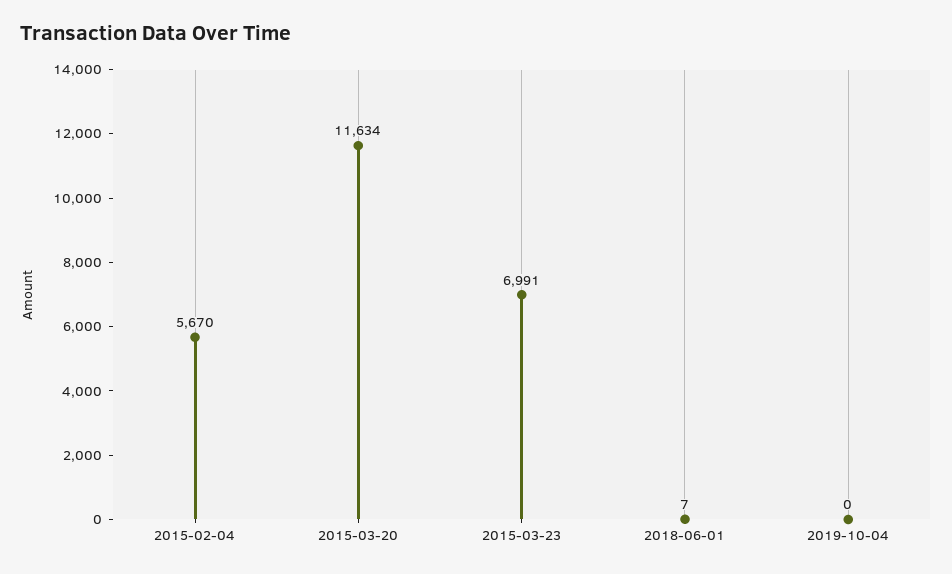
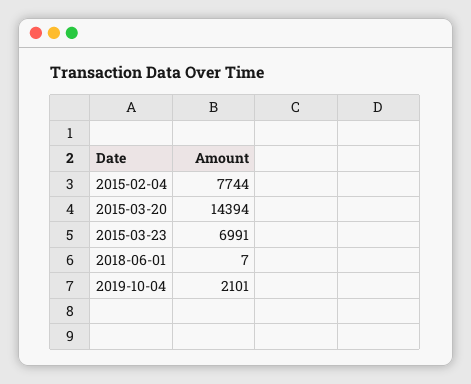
  {
-   "2015-02-04": 5670,
+   "2015-02-04": 7744,
-   "2015-03-20": 11634,
+   "2015-03-20": 14394,
    "2015-03-23": 6991,
    "2018-06-01": 7,
-   "2019-10-04": 0
+   "2019-10-04": 2101
  }

